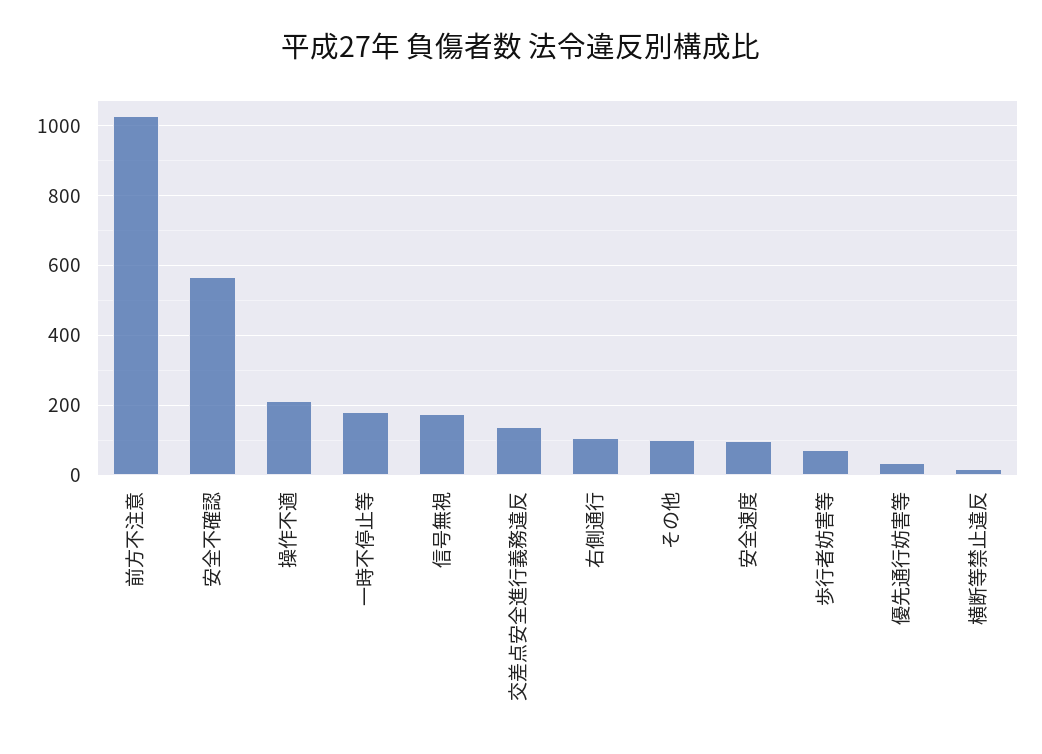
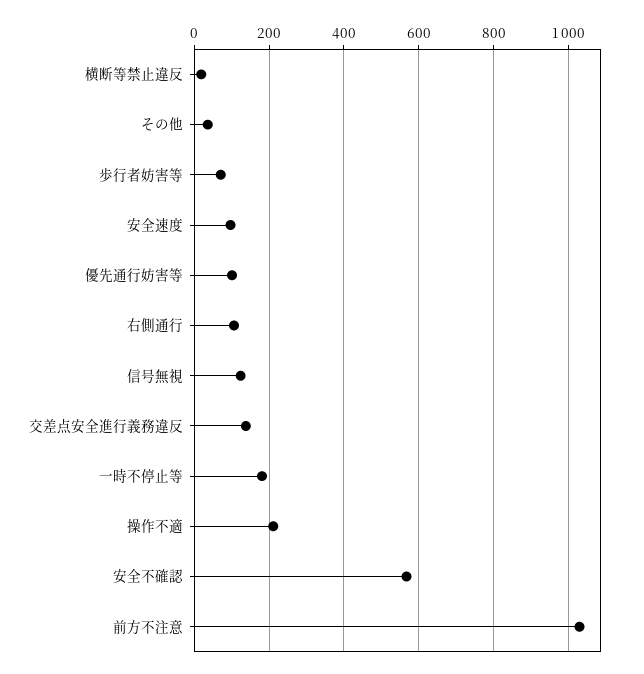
  {
    "前方不注意": 1020,
    "安全不確認": 560,
    "操作不適": 220,
    "一時不停止等": 180,
-   "信号無視": 180,
+   "信号無視": 120,
    "交差点安全進行義務違反": 140,
    "右側通行": 100,
-   "その他": 100,
+   "その他": 40,
    "安全速度": 100,
    "歩行者妨害等": 80,
-   "優先通行妨害等": 40,
+   "優先通行妨害等": 100,
    "横断等禁止違反": 20
  }

